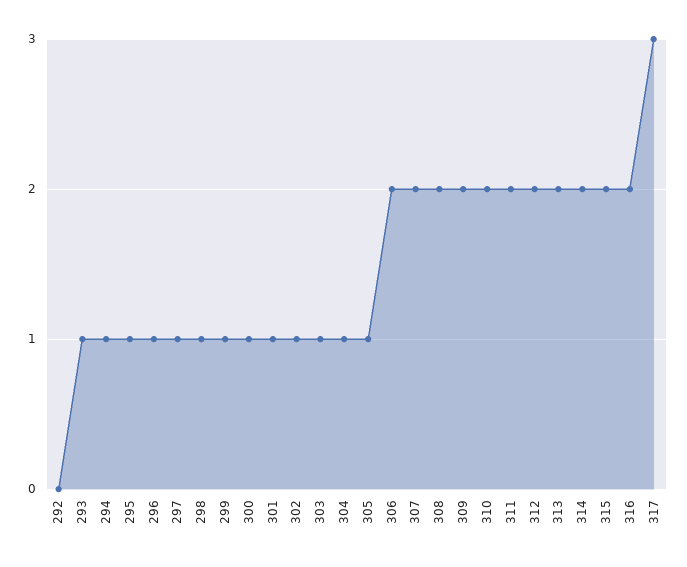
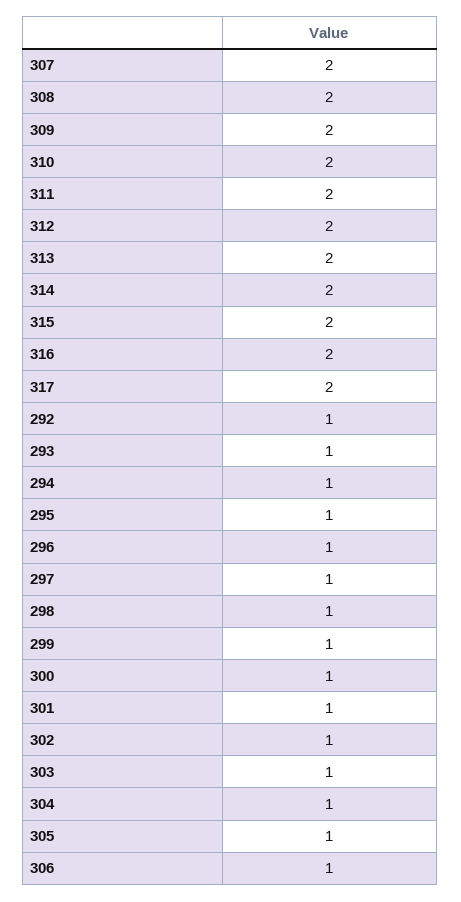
  {
-   "292": 0,
+   "292": 1,
    "293": 1,
    "294": 1,
    "295": 1,
    "296": 1,
    "297": 1,
    "298": 1,
    "299": 1,
    "300": 1,
    "301": 1,
    "302": 1,
    "303": 1,
    "304": 1,
    "305": 1,
-   "306": 2,
+   "306": 1,
    "307": 2,
    "308": 2,
    "309": 2,
    "310": 2,
    "311": 2,
    "312": 2,
    "313": 2,
    "314": 2,
    "315": 2,
    "316": 2,
-   "317": 3
+   "317": 2
  }

